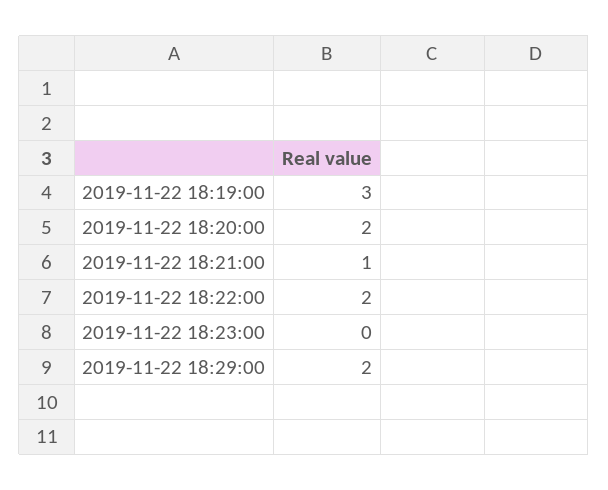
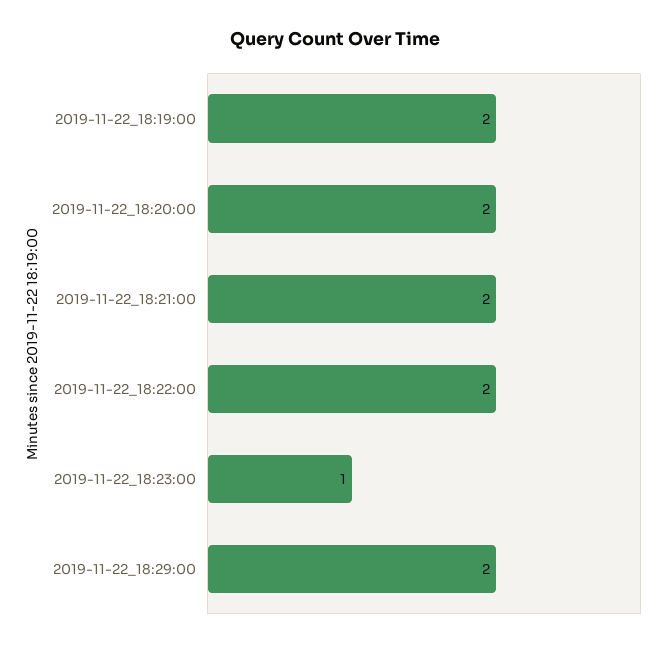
  {
-   "2019-11-22 18:19:00": 3,
+   "2019-11-22 18:19:00": 2,
    "2019-11-22 18:20:00": 2,
-   "2019-11-22 18:21:00": 1,
+   "2019-11-22 18:21:00": 2,
    "2019-11-22 18:22:00": 2,
-   "2019-11-22 18:23:00": 0,
+   "2019-11-22 18:23:00": 1,
    "2019-11-22 18:29:00": 2
  }

